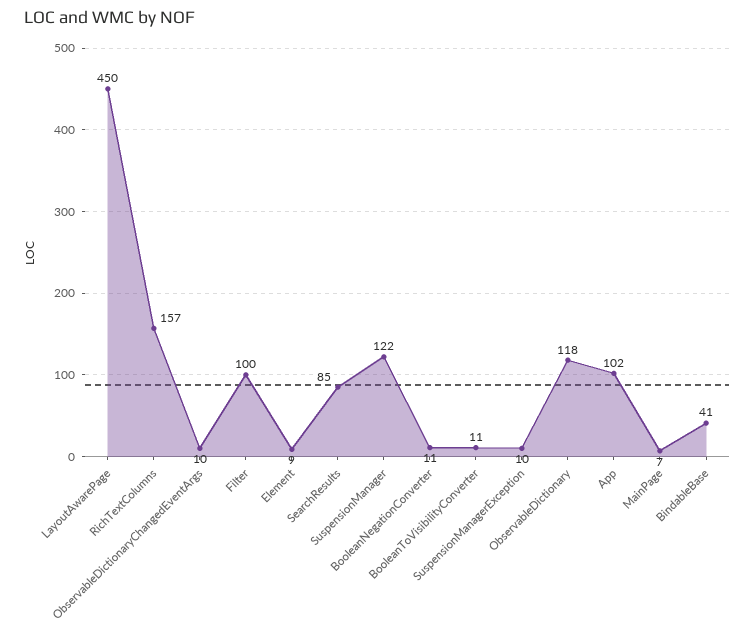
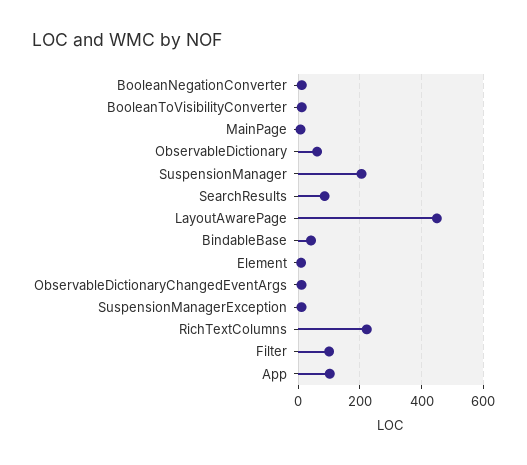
  {
    "LayoutAwarePage": 450,
-   "RichTextColumns": 157,
+   "RichTextColumns": 220,
    "ObservableDictionaryChangedEventArgs": 10,
    "Filter": 100,
    "Element": 9,
    "SearchResults": 85,
-   "SuspensionManager": 122,
+   "SuspensionManager": 200,
    "BooleanNegationConverter": 11,
    "BooleanToVisibilityConverter": 11,
    "SuspensionManagerException": 10,
-   "ObservableDictionary": 118,
+   "ObservableDictionary": 60,
    "App": 102,
    "MainPage": 7,
    "BindableBase": 41
  }

